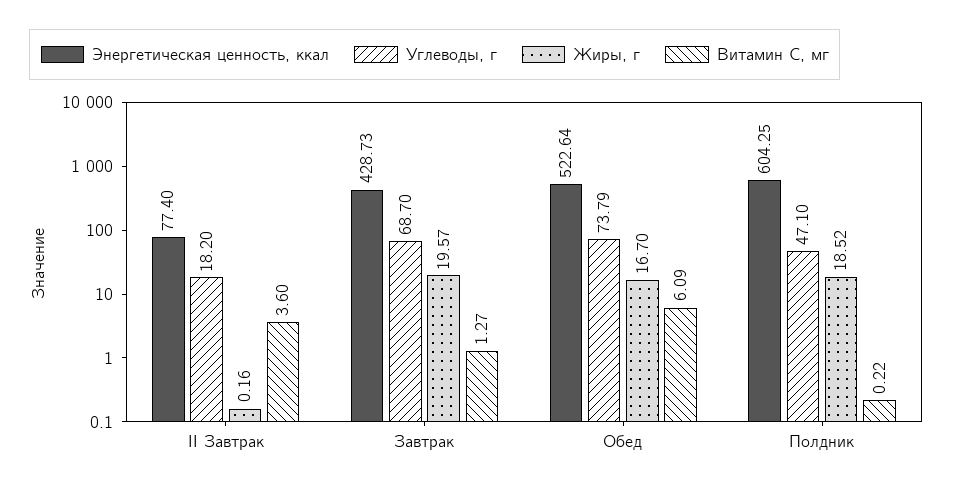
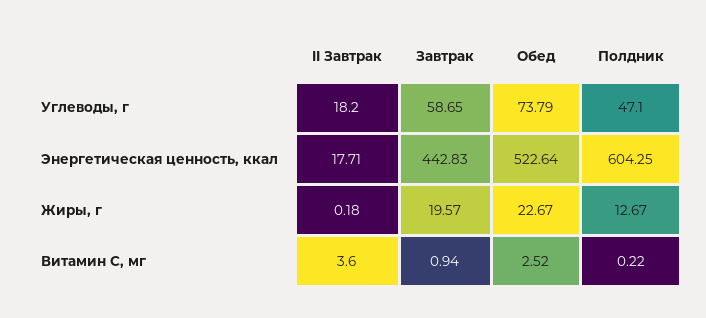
  {
    "Энергетическая ценность, ккал": {
-     "II Завтрак": 77.4,
+     "II Завтрак": 17.71,
-     "Завтрак": 428.73,
+     "Завтрак": 442.83,
      "Обед": 522.64,
      "Полдник": 604.25
    },
    "Углеводы, г": {
      "II Завтрак": 18.2,
-     "Завтрак": 68.7,
+     "Завтрак": 58.65,
      "Обед": 73.79,
      "Полдник": 47.1
    },
    "Жиры, г": {
-     "II Завтрак": 0.16,
+     "II Завтрак": 0.18,
      "Завтрак": 19.57,
-     "Обед": 16.7,
+     "Обед": 22.67,
-     "Полдник": 18.52
+     "Полдник": 12.67
    },
    "Витамин С, мг": {
      "II Завтрак": 3.6,
-     "Завтрак": 1.27,
+     "Завтрак": 0.94,
-     "Обед": 6.09,
+     "Обед": 2.52,
      "Полдник": 0.22
    }
  }

